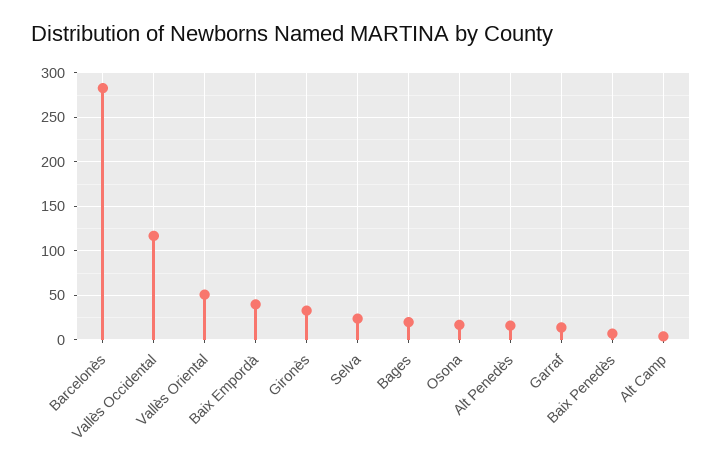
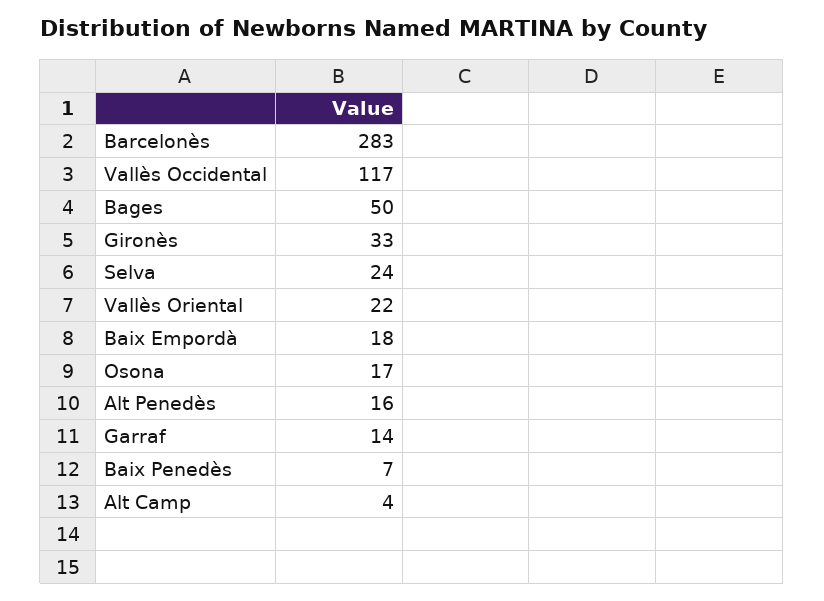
  {
    "Barcelonès": 283,
    "Vallès Occidental": 117,
-   "Vallès Oriental": 50,
+   "Vallès Oriental": 22,
-   "Baix Empordà": 40,
+   "Baix Empordà": 18,
    "Gironès": 33,
    "Selva": 24,
-   "Bages": 20,
+   "Bages": 50,
    "Osona": 17,
    "Alt Penedès": 16,
    "Garraf": 14,
    "Baix Penedès": 7,
    "Alt Camp": 4
  }

